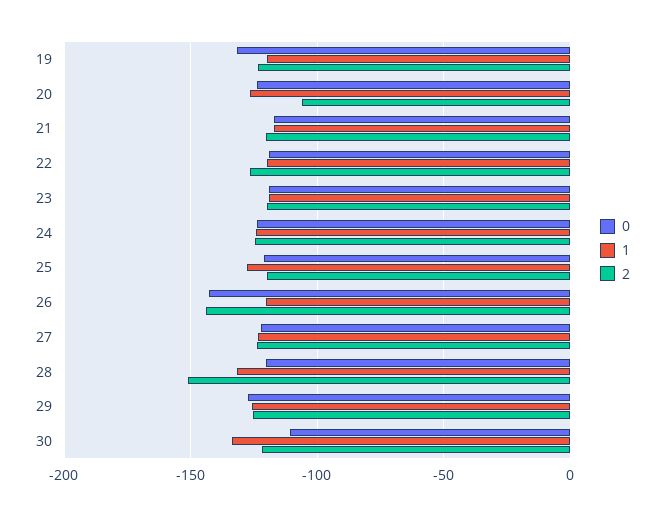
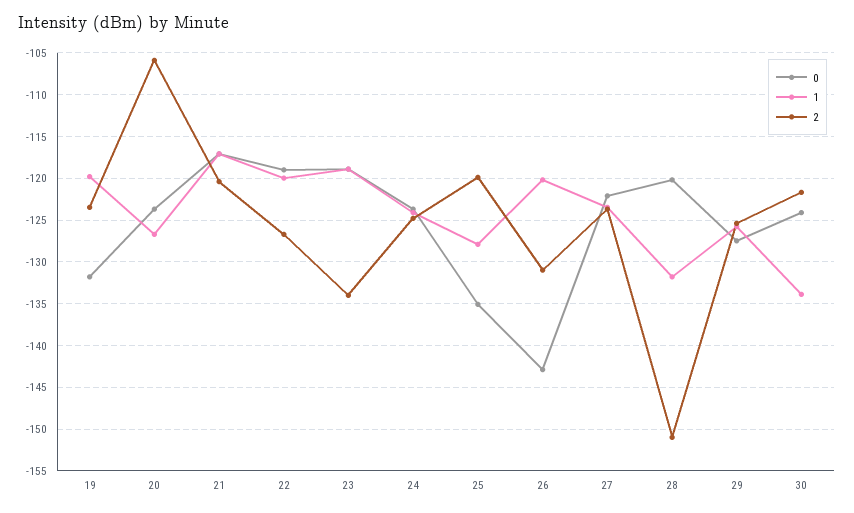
  {
    "0": {
      "19": -132,
      "20": -124,
      "21": -117,
      "22": -119,
      "23": -119,
      "24": -124,
-     "25": -120,
+     "25": -135,
      "26": -143,
      "27": -122,
      "28": -120,
      "29": -128,
-     "30": -110
+     "30": -124
    },
    "1": {
      "19": -120,
      "20": -127,
      "21": -117,
      "22": -120,
      "23": -119,
      "24": -124,
      "25": -128,
      "26": -120,
      "27": -124,
      "28": -132,
      "29": -126,
      "30": -134
    },
    "2": {
      "19": -124,
      "20": -106,
      "21": -120,
      "22": -127,
-     "23": -120,
+     "23": -134,
      "24": -125,
      "25": -120,
-     "26": -145,
+     "26": -131,
      "27": -124,
      "28": -151,
      "29": -125,
      "30": -122
    }
  }

